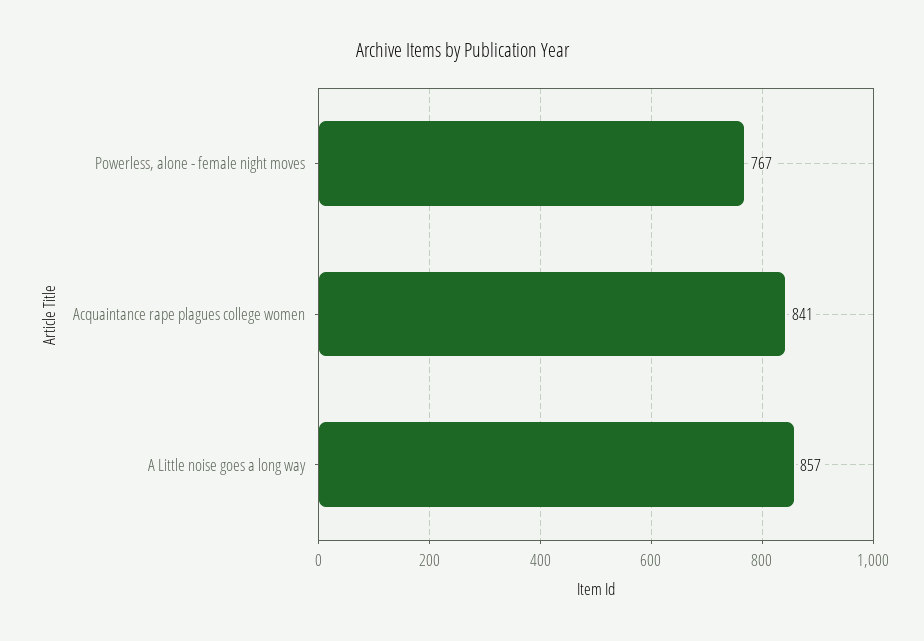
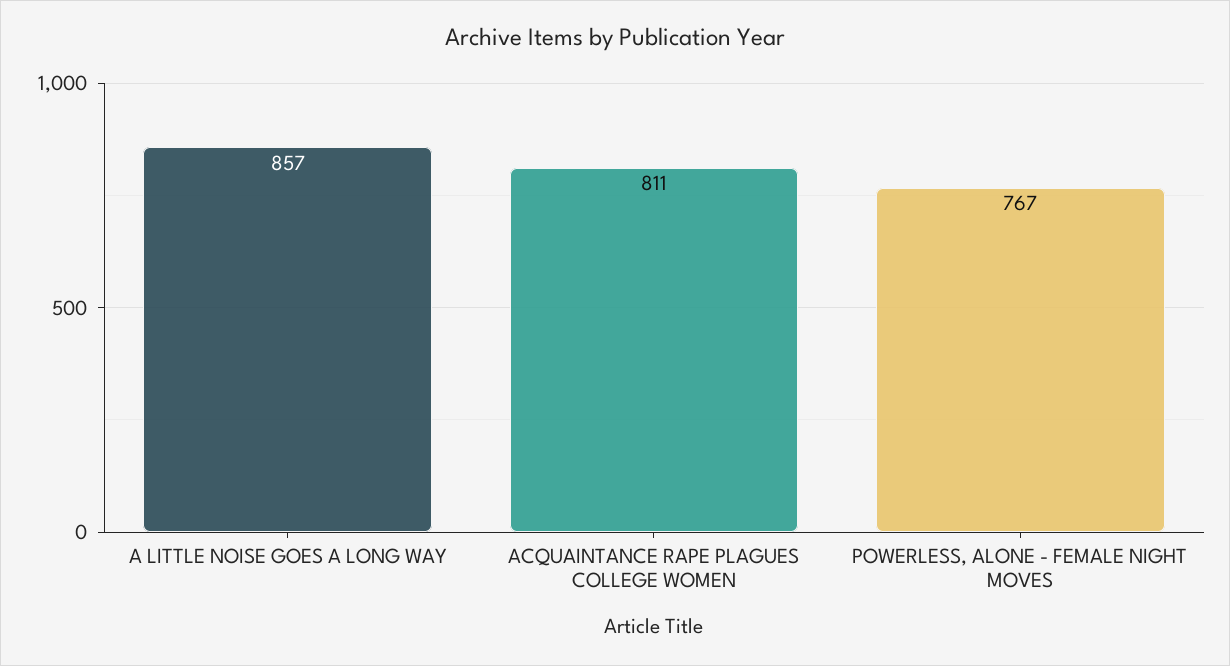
  {
    "Powerless, alone - female night moves": 767,
-   "Acquaintance rape plagues college women": 841,
+   "Acquaintance rape plagues college women": 811,
    "A Little noise goes a long way": 857
  }

